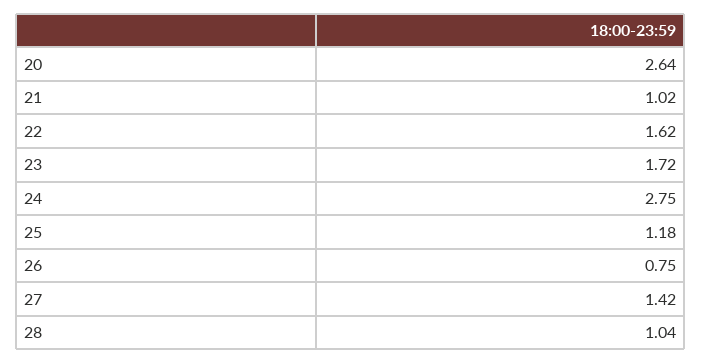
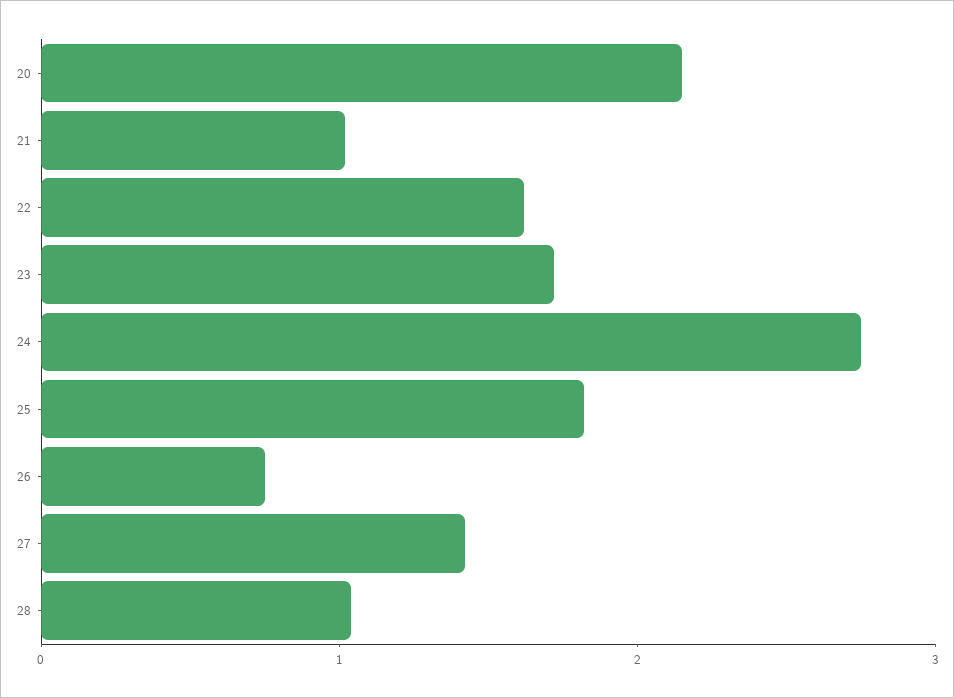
  {
-   "20": 2.64,
+   "20": 2.2,
    "21": 1.02,
    "22": 1.62,
    "23": 1.72,
    "24": 2.75,
-   "25": 1.18,
+   "25": 1.8,
    "26": 0.75,
    "27": 1.42,
    "28": 1.04
  }

